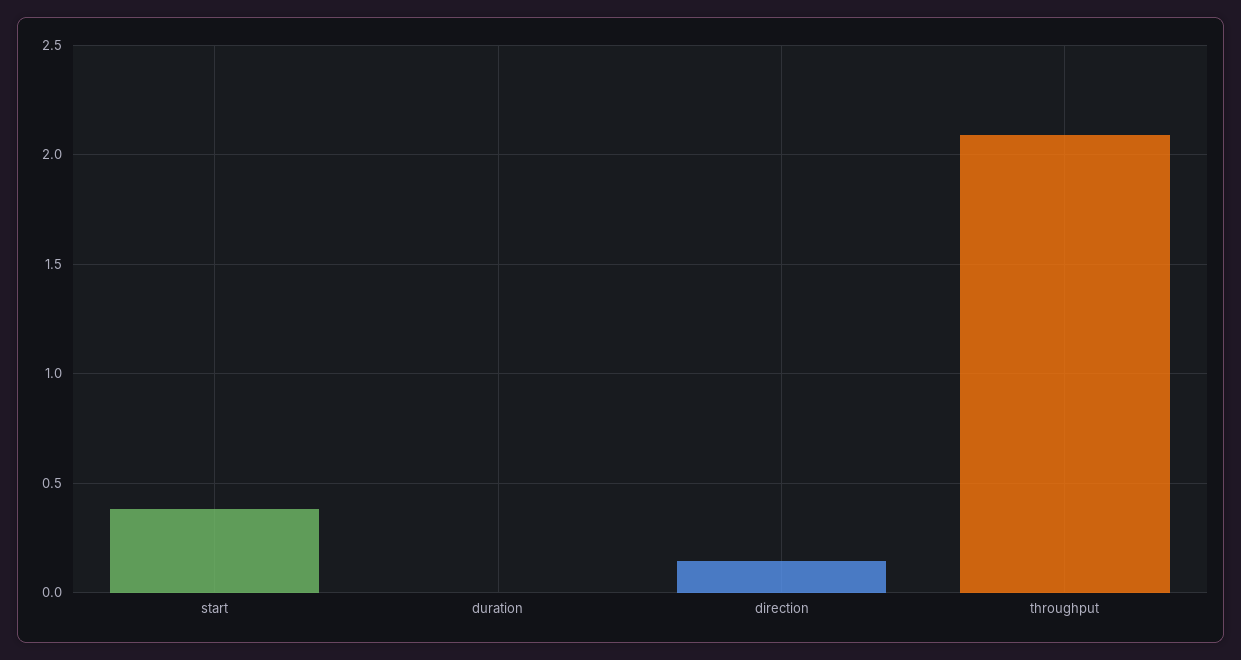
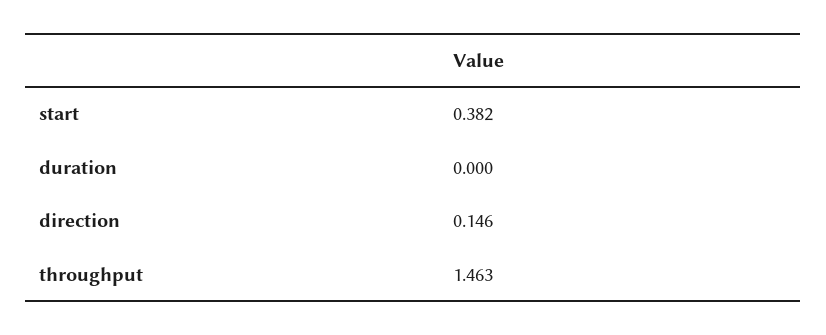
  {
    "start": 0.382,
    "duration": 0,
    "direction": 0.146,
-   "throughput": 2.1
+   "throughput": 1.463
  }

